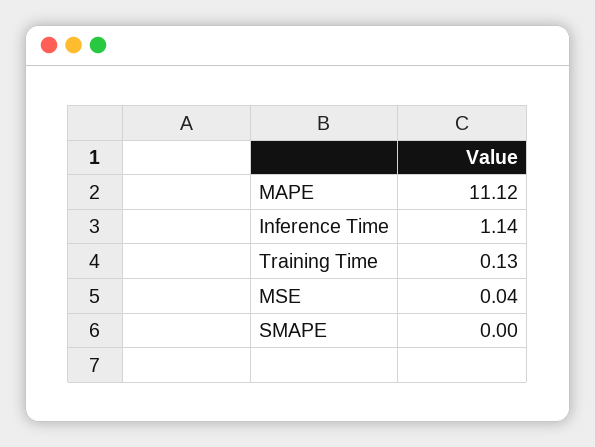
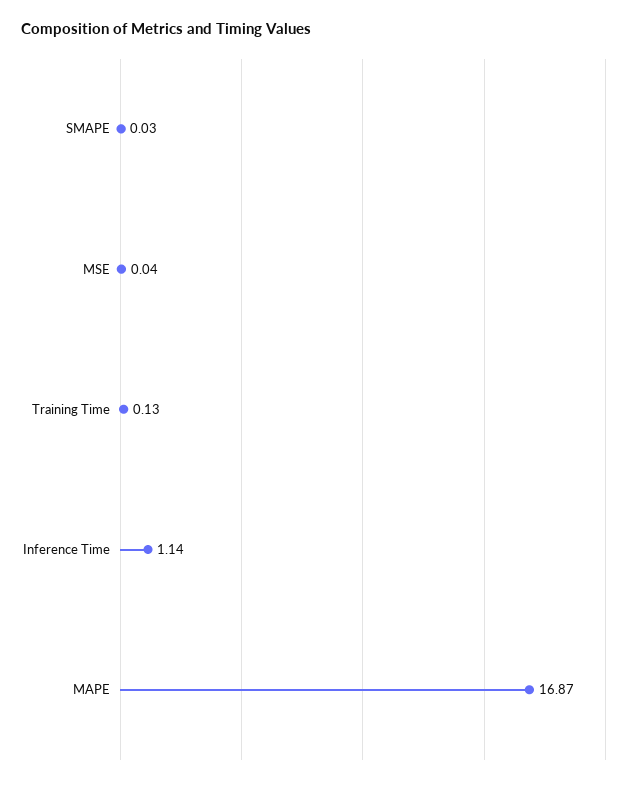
  {
-   "MAPE": 11.12,
+   "MAPE": 16.87,
    "Inference Time": 1.14,
    "Training Time": 0.13,
    "MSE": 0.04,
-   "SMAPE": 0
+   "SMAPE": 0.03
  }

